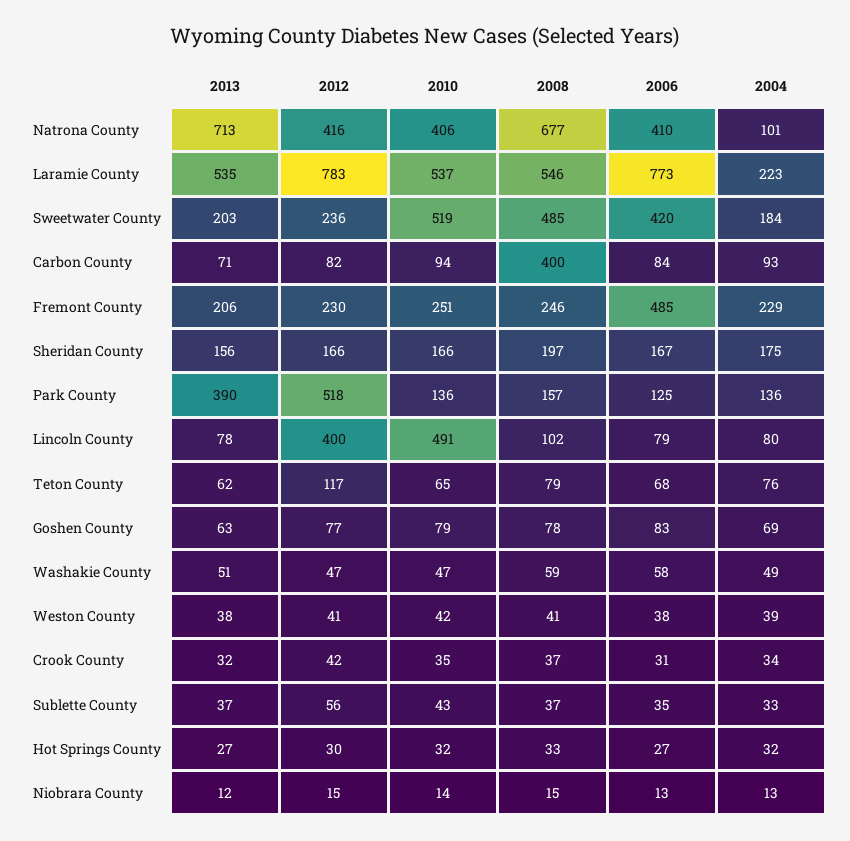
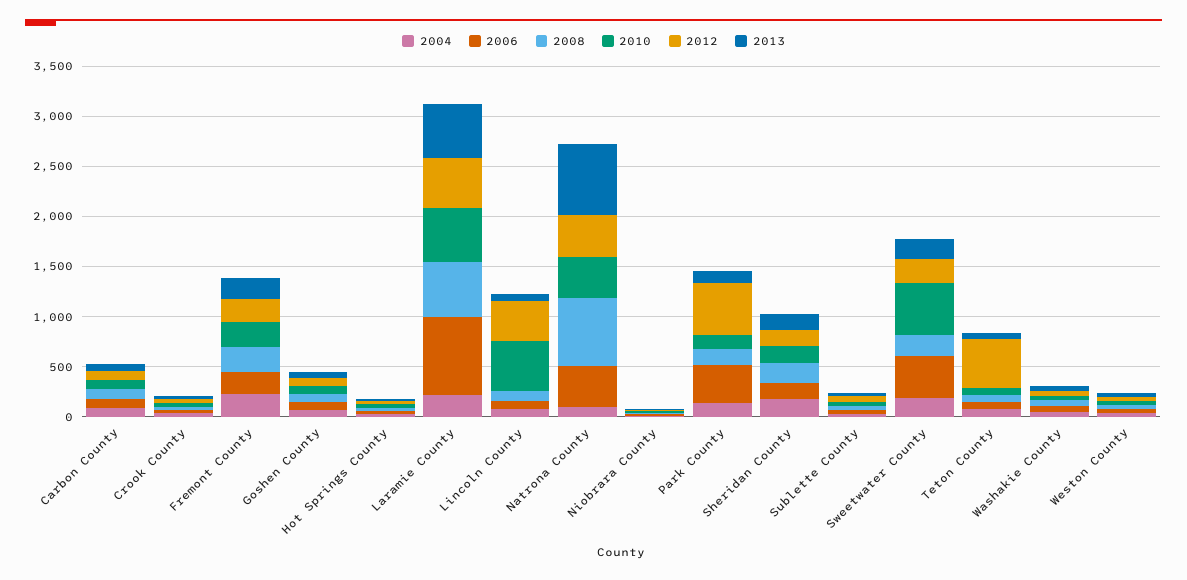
  {
    "2013": {
      "Natrona County": 713,
      "Laramie County": 535,
      "Sweetwater County": 203,
      "Carbon County": 71,
      "Fremont County": 206,
      "Sheridan County": 156,
-     "Park County": 390,
+     "Park County": 100,
      "Lincoln County": 78,
      "Teton County": 62,
      "Goshen County": 63,
      "Washakie County": 51,
      "Weston County": 38,
      "Crook County": 32,
      "Sublette County": 37,
      "Hot Springs County": 27,
      "Niobrara County": 12
    },
    "2012": {
      "Natrona County": 416,
-     "Laramie County": 783,
+     "Laramie County": 500,
      "Sweetwater County": 236,
      "Carbon County": 82,
      "Fremont County": 230,
      "Sheridan County": 166,
      "Park County": 518,
      "Lincoln County": 400,
-     "Teton County": 117,
+     "Teton County": 500,
      "Goshen County": 77,
      "Washakie County": 47,
      "Weston County": 41,
      "Crook County": 42,
      "Sublette County": 56,
      "Hot Springs County": 30,
      "Niobrara County": 15
    },
    "2010": {
      "Natrona County": 406,
      "Laramie County": 537,
      "Sweetwater County": 519,
      "Carbon County": 94,
      "Fremont County": 251,
      "Sheridan County": 166,
      "Park County": 136,
      "Lincoln County": 491,
      "Teton County": 65,
      "Goshen County": 79,
      "Washakie County": 47,
      "Weston County": 42,
      "Crook County": 35,
      "Sublette County": 43,
      "Hot Springs County": 32,
      "Niobrara County": 14
    },
    "2008": {
      "Natrona County": 677,
      "Laramie County": 546,
-     "Sweetwater County": 485,
+     "Sweetwater County": 200,
-     "Carbon County": 400,
+     "Carbon County": 100,
      "Fremont County": 246,
      "Sheridan County": 197,
      "Park County": 157,
      "Lincoln County": 102,
      "Teton County": 79,
      "Goshen County": 78,
      "Washakie County": 59,
      "Weston County": 41,
      "Crook County": 37,
      "Sublette County": 37,
      "Hot Springs County": 33,
      "Niobrara County": 15
    },
    "2006": {
      "Natrona County": 410,
      "Laramie County": 773,
      "Sweetwater County": 420,
      "Carbon County": 84,
-     "Fremont County": 485,
+     "Fremont County": 200,
      "Sheridan County": 167,
-     "Park County": 125,
+     "Park County": 400,
      "Lincoln County": 79,
      "Teton County": 68,
      "Goshen County": 83,
      "Washakie County": 58,
      "Weston County": 38,
      "Crook County": 31,
      "Sublette County": 35,
      "Hot Springs County": 27,
      "Niobrara County": 13
    },
    "2004": {
      "Natrona County": 101,
      "Laramie County": 223,
      "Sweetwater County": 184,
      "Carbon County": 93,
      "Fremont County": 229,
      "Sheridan County": 175,
      "Park County": 136,
      "Lincoln County": 80,
      "Teton County": 76,
      "Goshen County": 69,
      "Washakie County": 49,
      "Weston County": 39,
      "Crook County": 34,
      "Sublette County": 33,
      "Hot Springs County": 32,
      "Niobrara County": 13
    }
  }

